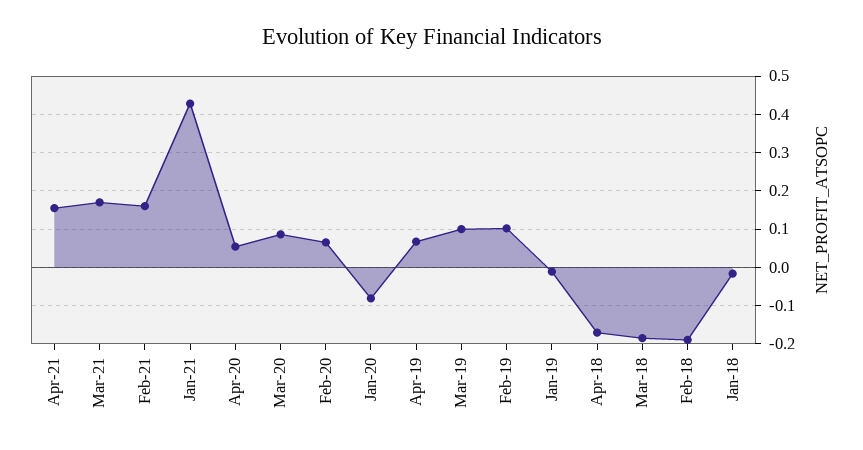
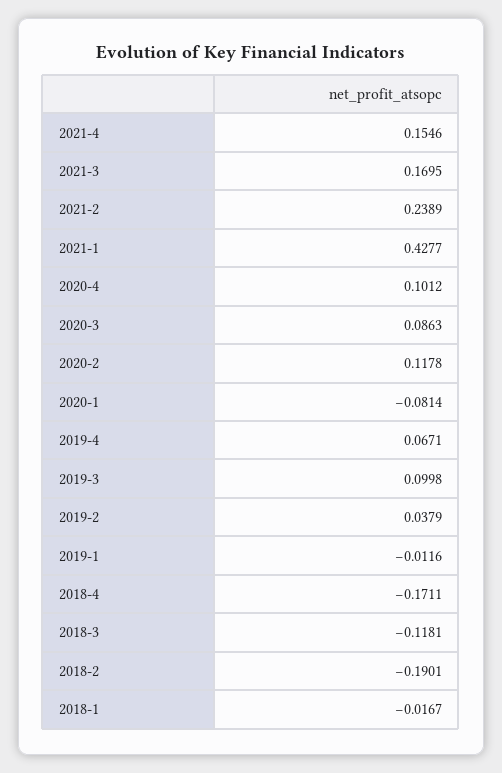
  {
    "Apr-21": 0.1546,
    "Mar-21": 0.1695,
-   "Feb-21": 0.16,
+   "Feb-21": 0.2389,
    "Jan-21": 0.4277,
-   "Apr-20": 0.06,
+   "Apr-20": 0.1012,
    "Mar-20": 0.0863,
-   "Feb-20": 0.06,
+   "Feb-20": 0.1178,
    "Jan-20": -0.0814,
    "Apr-19": 0.0671,
    "Mar-19": 0.0998,
-   "Feb-19": 0.1,
+   "Feb-19": 0.0379,
    "Jan-19": -0.0116,
    "Apr-18": -0.1711,
-   "Mar-18": -0.18,
+   "Mar-18": -0.1181,
    "Feb-18": -0.1901,
    "Jan-18": -0.0167
  }

